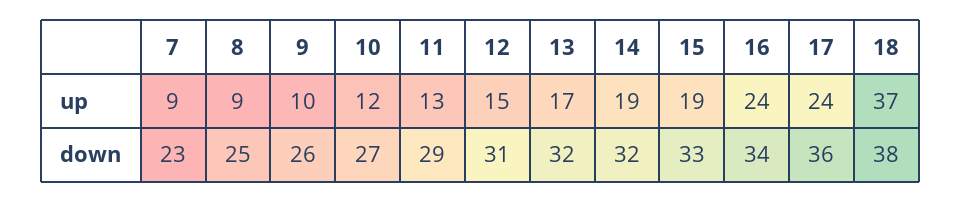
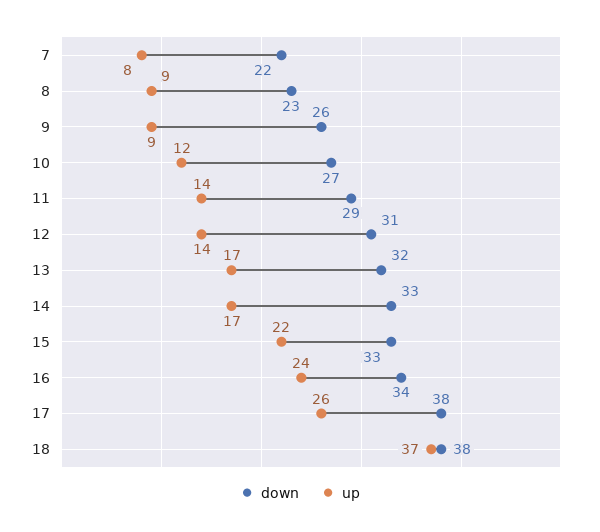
  {
    "up": {
-     "7": 9,
+     "7": 8,
      "8": 9,
-     "9": 10,
+     "9": 9,
      "10": 12,
-     "11": 13,
+     "11": 14,
-     "12": 15,
+     "12": 14,
      "13": 17,
-     "14": 19,
+     "14": 17,
-     "15": 19,
+     "15": 22,
      "16": 24,
-     "17": 24,
+     "17": 26,
      "18": 37
    },
    "down": {
-     "7": 23,
+     "7": 22,
-     "8": 25,
+     "8": 23,
      "9": 26,
      "10": 27,
      "11": 29,
      "12": 31,
      "13": 32,
-     "14": 32,
+     "14": 33,
      "15": 33,
      "16": 34,
-     "17": 36,
+     "17": 38,
      "18": 38
    }
  }

